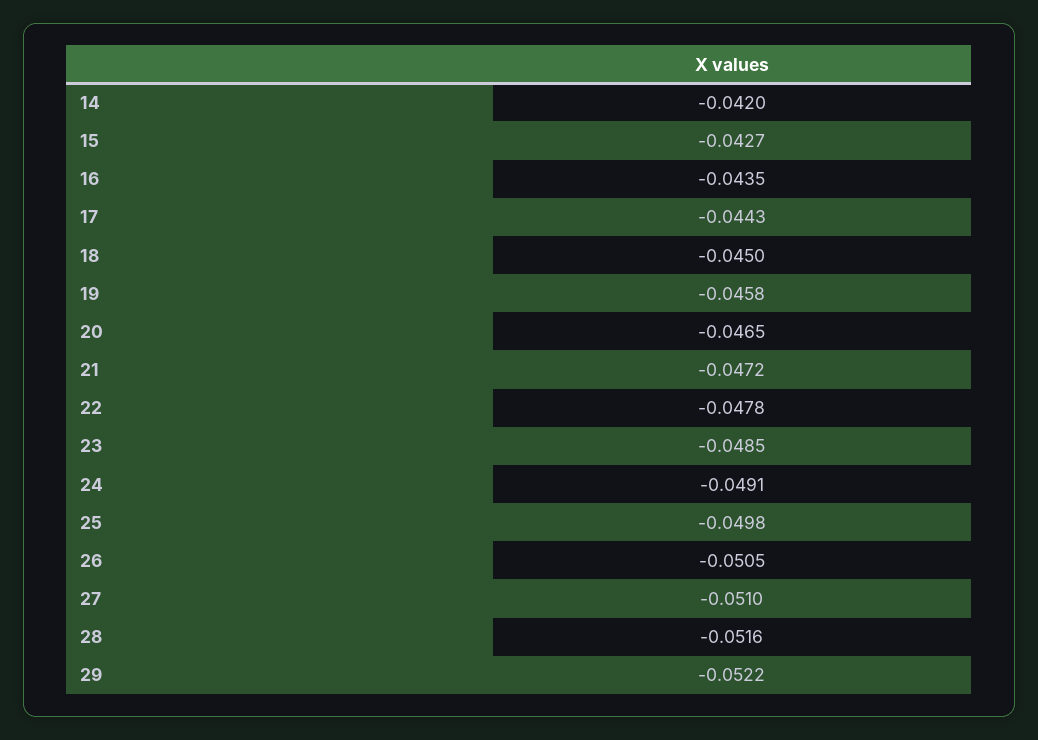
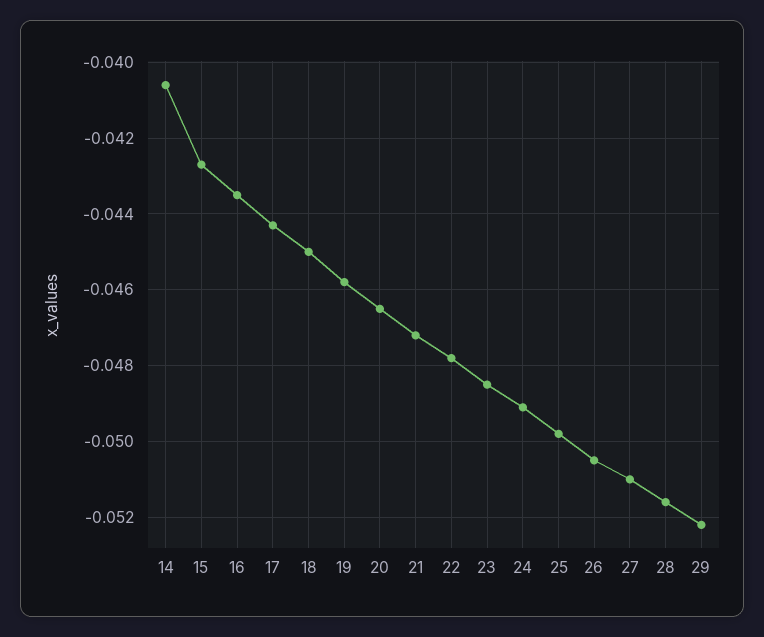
  {
-   "14": -0.042,
+   "14": -0.0405,
    "15": -0.0427,
    "16": -0.0435,
    "17": -0.0443,
    "18": -0.045,
    "19": -0.0458,
    "20": -0.0465,
    "21": -0.0472,
    "22": -0.0478,
    "23": -0.0485,
    "24": -0.0491,
    "25": -0.0498,
    "26": -0.0505,
    "27": -0.051,
    "28": -0.0516,
    "29": -0.0522
  }

